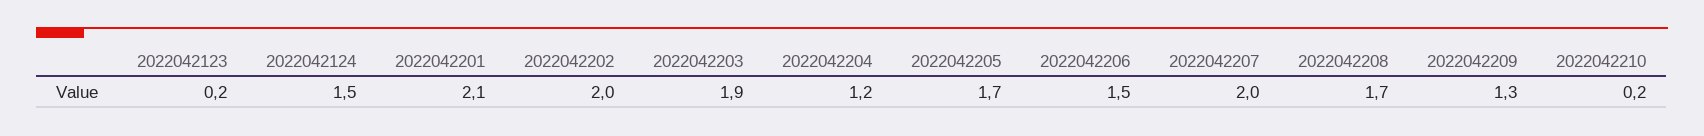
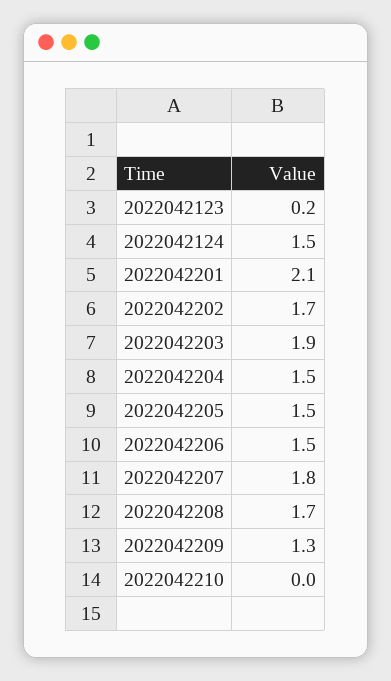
  {
    "2022042123": 0.2,
    "2022042124": 1.5,
    "2022042201": 2.1,
-   "2022042202": 2,
+   "2022042202": 1.7,
    "2022042203": 1.9,
-   "2022042204": 1.2,
+   "2022042204": 1.5,
-   "2022042205": 1.7,
+   "2022042205": 1.5,
    "2022042206": 1.5,
-   "2022042207": 2,
+   "2022042207": 1.8,
    "2022042208": 1.7,
    "2022042209": 1.3,
-   "2022042210": 0.2
+   "2022042210": 0
  }

